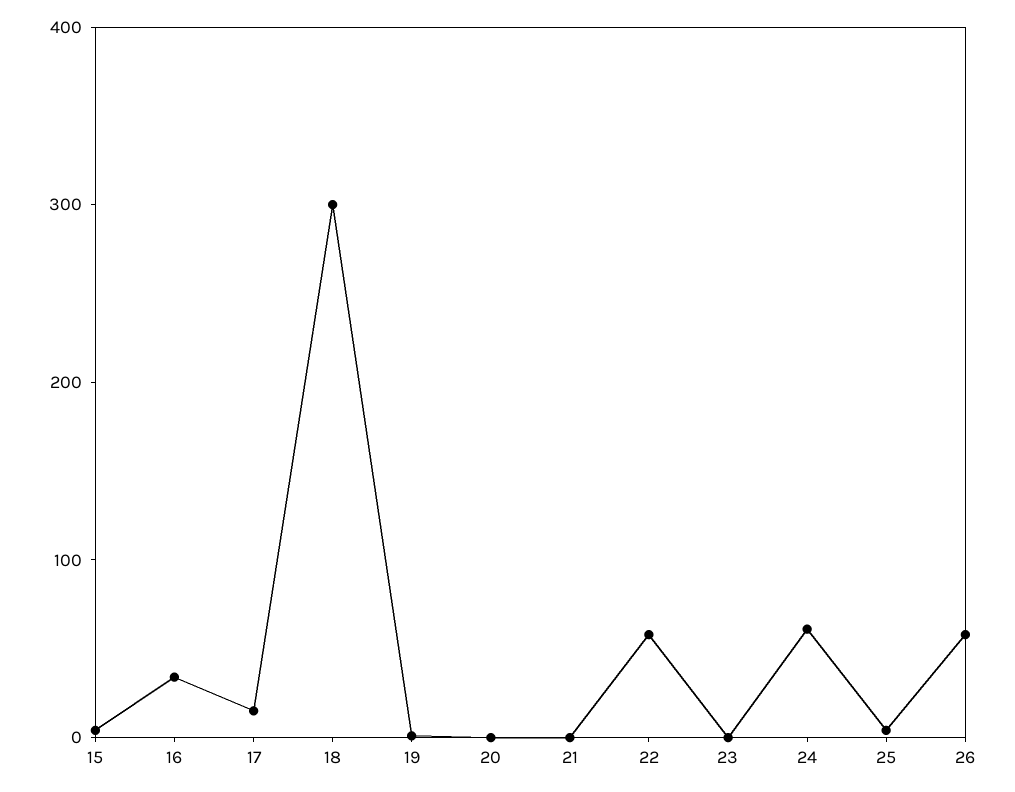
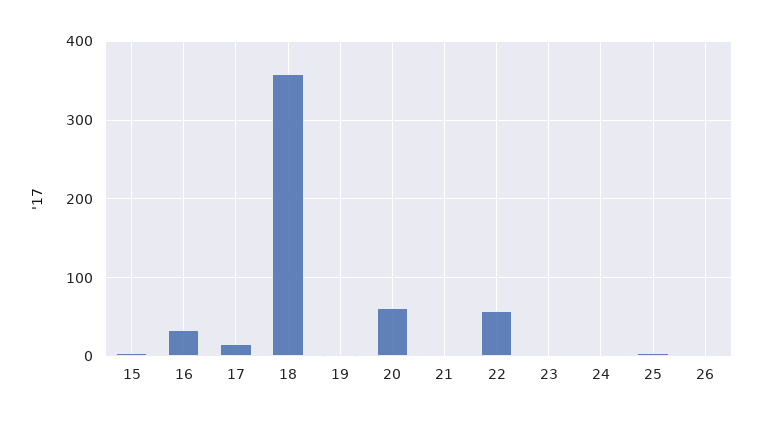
  {
    "15": 0,
    "16": 30,
    "17": 20,
-   "18": 300,
+   "18": 360,
    "19": 0,
-   "20": 0,
+   "20": 60,
    "21": 0,
    "22": 60,
    "23": 0,
-   "24": 60,
+   "24": 0,
    "25": 0,
-   "26": 60
+   "26": 0
  }

